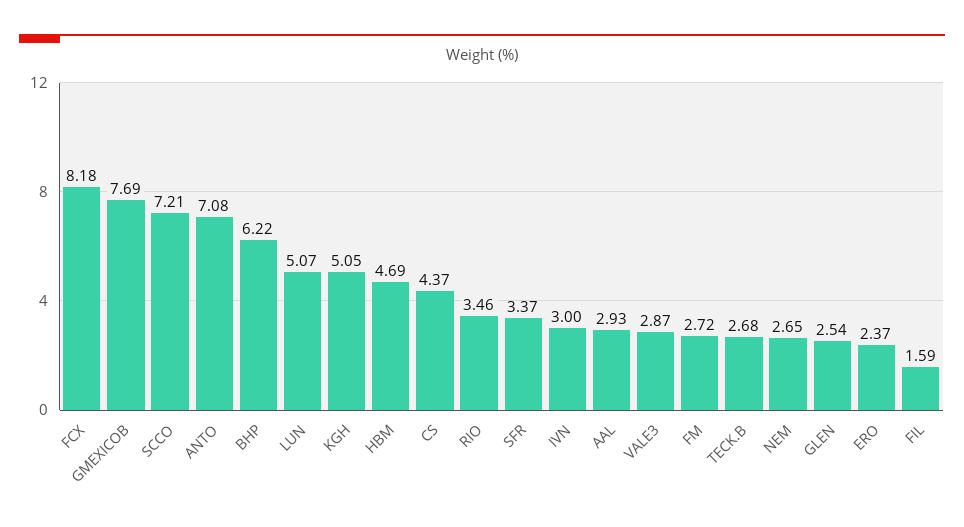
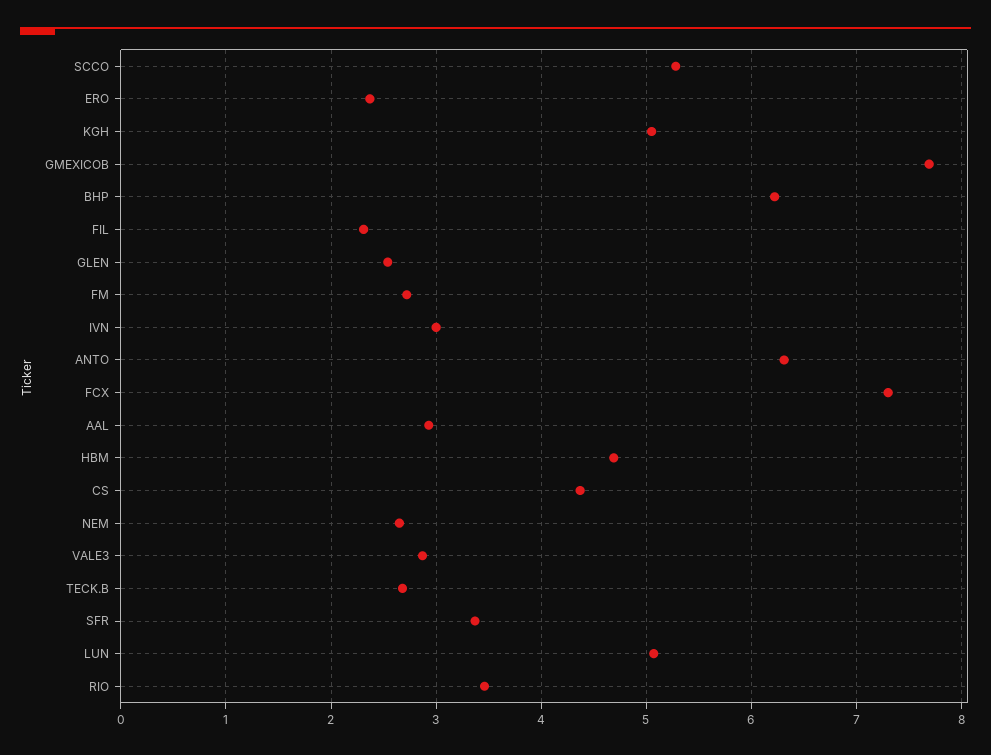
  {
-   "FCX": 8.18,
+   "FCX": 7.3,
    "GMEXICOB": 7.69,
-   "SCCO": 7.21,
+   "SCCO": 5.3,
-   "ANTO": 7.08,
+   "ANTO": 6.3,
    "BHP": 6.22,
    "LUN": 5.07,
    "KGH": 5.05,
    "HBM": 4.69,
    "CS": 4.37,
    "RIO": 3.46,
    "SFR": 3.37,
    "IVN": 3,
    "AAL": 2.93,
    "VALE3": 2.87,
    "FM": 2.72,
    "TECK.B": 2.68,
    "NEM": 2.65,
    "GLEN": 2.54,
    "ERO": 2.37,
-   "FIL": 1.59
+   "FIL": 2.3
  }

